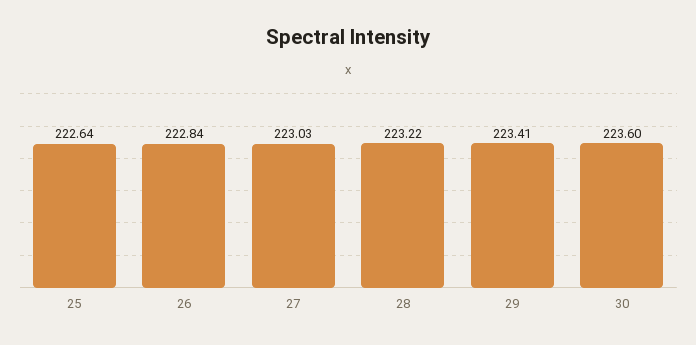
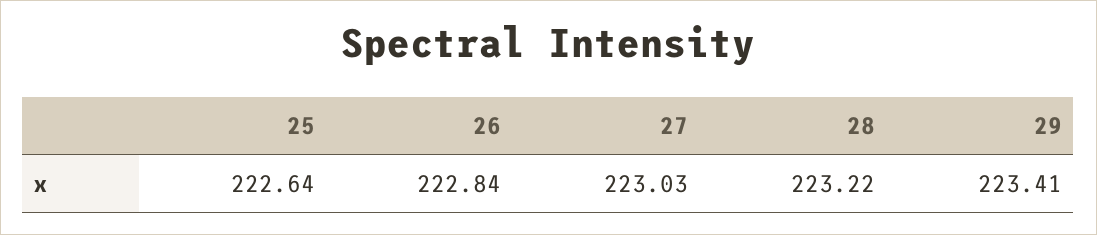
  {
    "25": 222.64,
    "26": 222.84,
    "27": 223.03,
    "28": 223.22,
-   "29": 223.41,
+   "29": 223.41
-   "30": 223.6
  }

